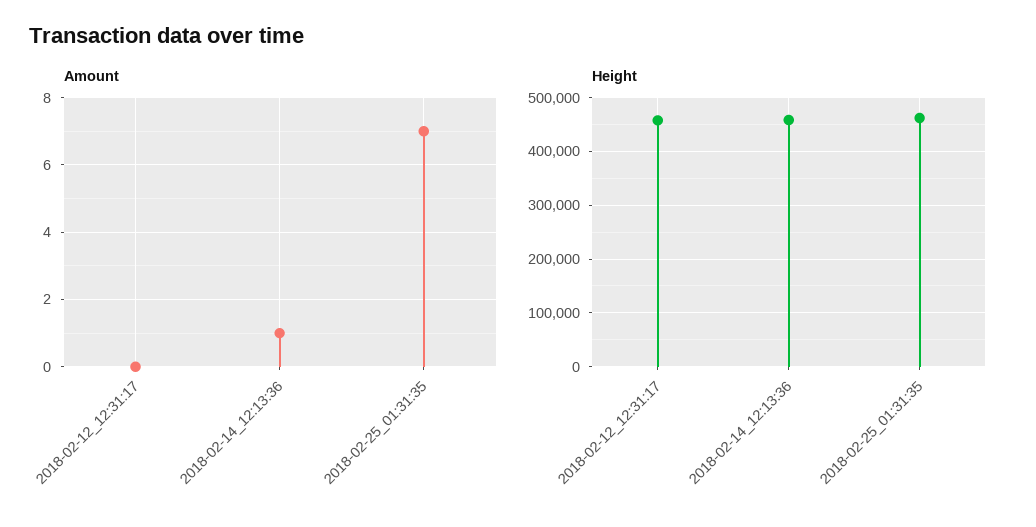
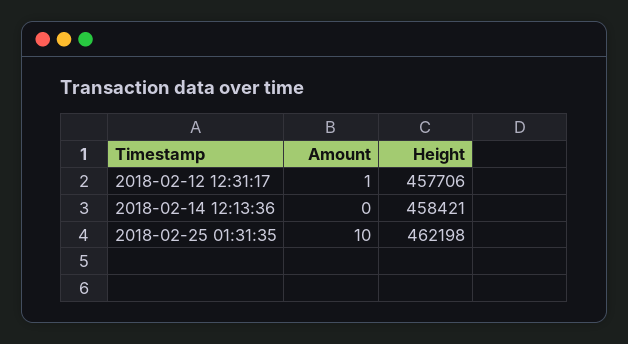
  {
    "Amount": {
-     "2018-02-12_12:31:17": 0,
+     "2018-02-12_12:31:17": 1,
-     "2018-02-14_12:13:36": 1,
+     "2018-02-14_12:13:36": 0,
-     "2018-02-25_01:31:35": 7
+     "2018-02-25_01:31:35": 10
    },
    "Height": {
      "2018-02-12_12:31:17": 457706,
      "2018-02-14_12:13:36": 458421,
      "2018-02-25_01:31:35": 462198
    }
  }

